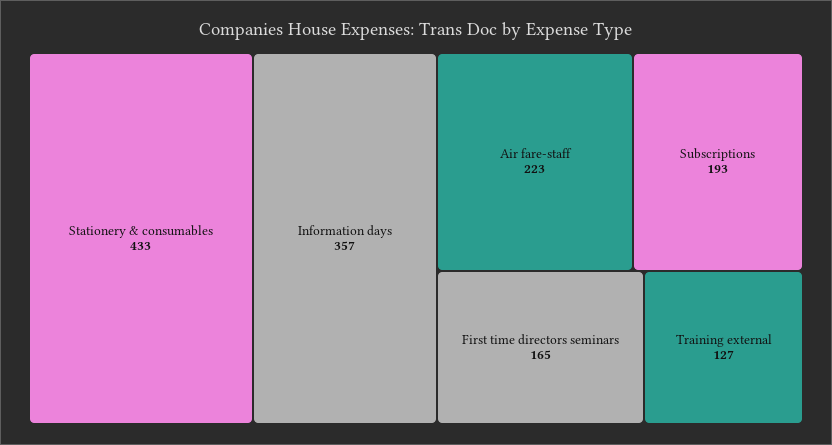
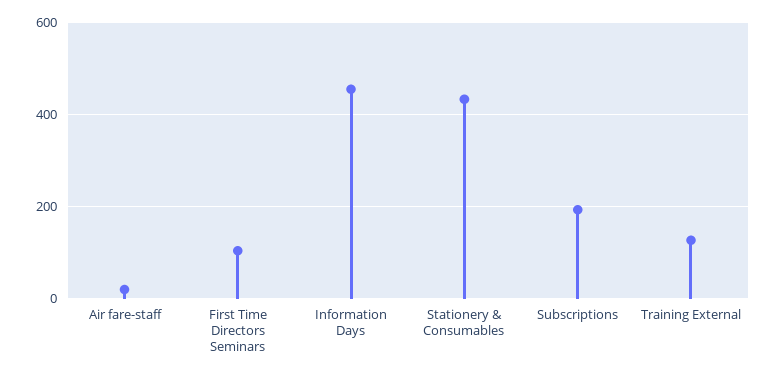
  {
    "Stationery & consumables": 433,
-   "Information days": 357,
+   "Information days": 460,
-   "Air fare-staff": 223,
+   "Air fare-staff": 20,
    "Subscriptions": 193,
-   "First time directors seminars": 165,
+   "First time directors seminars": 100,
    "Training external": 127
  }

